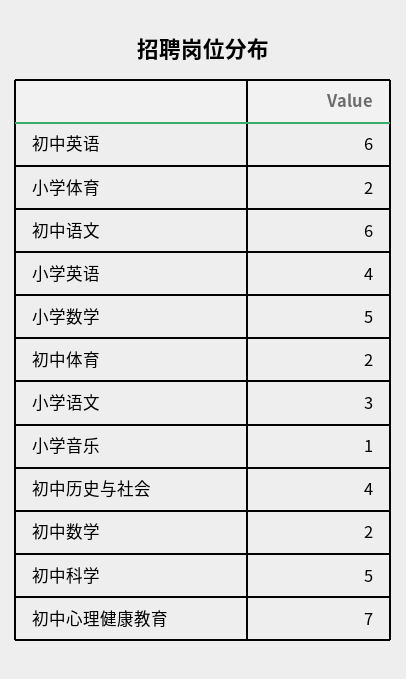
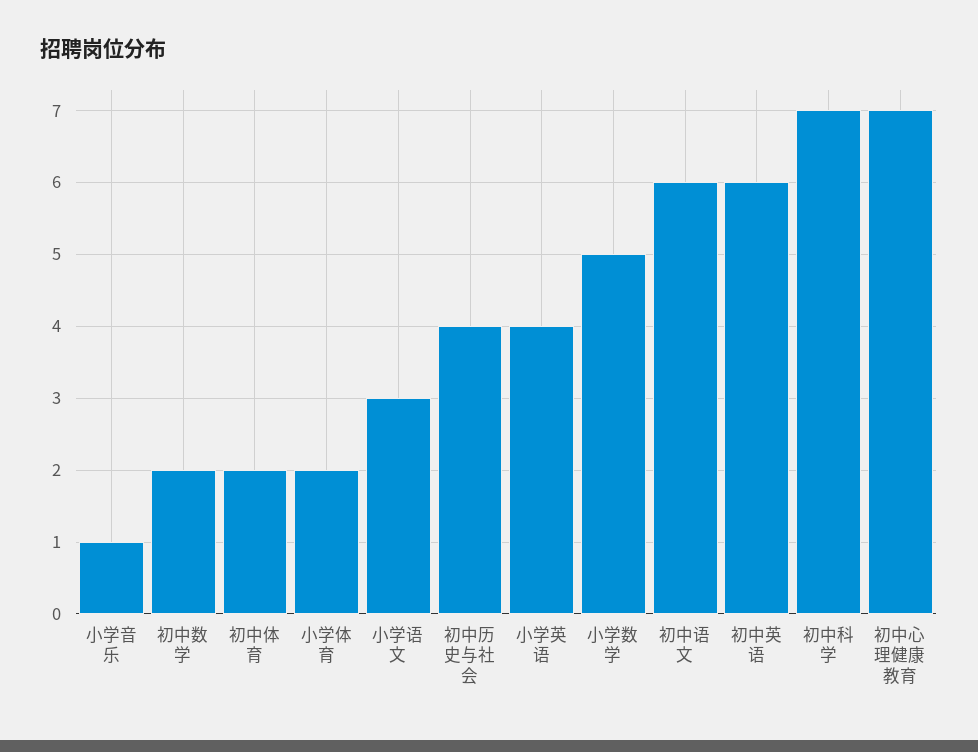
  {
    "初中英语": 6,
    "小学体育": 2,
    "初中语文": 6,
    "小学英语": 4,
    "小学数学": 5,
    "初中体育": 2,
    "小学语文": 3,
    "小学音乐": 1,
    "初中历史与社会": 4,
    "初中数学": 2,
-   "初中科学": 5,
+   "初中科学": 7,
    "初中心理健康教育": 7
  }

